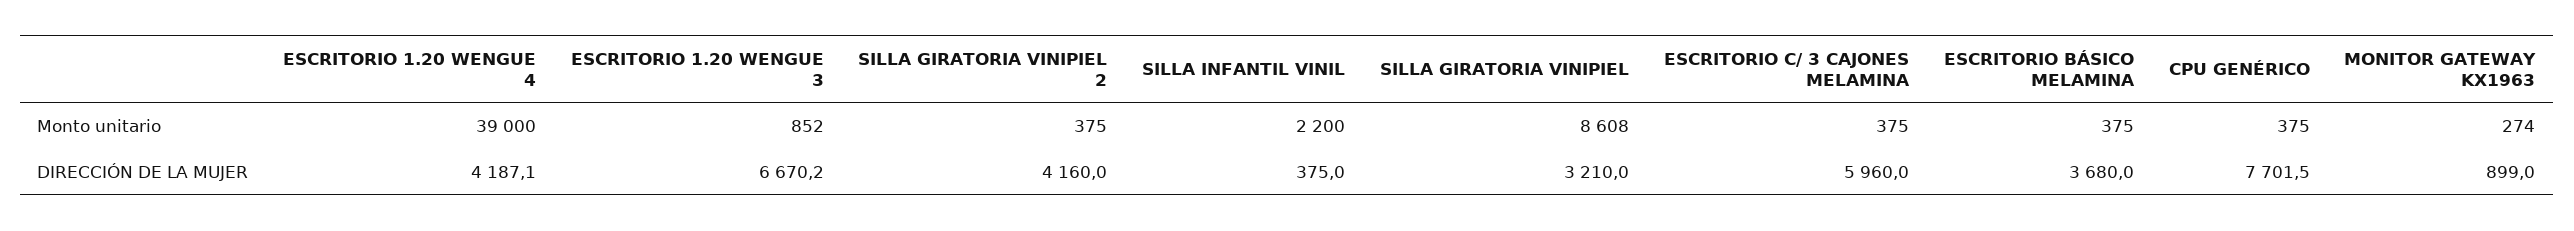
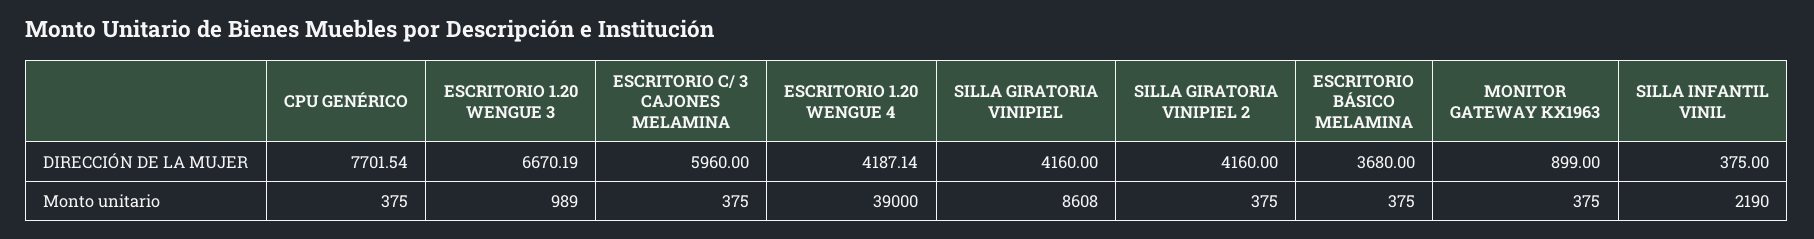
  {
    "ESCRITORIO 1.20 WENGUE 4": {
      "Monto unitario": 39000,
      "DIRECCIÓN DE LA MUJER": 4187.14
    },
    "ESCRITORIO 1.20 WENGUE 3": {
-     "Monto unitario": 852,
+     "Monto unitario": 989,
      "DIRECCIÓN DE LA MUJER": 6670.19
    },
    "SILLA GIRATORIA VINIPIEL 2": {
      "Monto unitario": 375,
      "DIRECCIÓN DE LA MUJER": 4160
    },
    "SILLA INFANTIL VINIL": {
-     "Monto unitario": 2200,
+     "Monto unitario": 2190,
      "DIRECCIÓN DE LA MUJER": 375
    },
    "SILLA GIRATORIA VINIPIEL": {
      "Monto unitario": 8608,
-     "DIRECCIÓN DE LA MUJER": 3210
+     "DIRECCIÓN DE LA MUJER": 4160
    },
    "ESCRITORIO C/ 3 CAJONES MELAMINA": {
      "Monto unitario": 375,
      "DIRECCIÓN DE LA MUJER": 5960
    },
    "ESCRITORIO BÁSICO MELAMINA": {
      "Monto unitario": 375,
      "DIRECCIÓN DE LA MUJER": 3680
    },
    "CPU GENÉRICO": {
      "Monto unitario": 375,
      "DIRECCIÓN DE LA MUJER": 7701.54
    },
    "MONITOR GATEWAY KX1963": {
-     "Monto unitario": 274,
+     "Monto unitario": 375,
      "DIRECCIÓN DE LA MUJER": 899
    }
  }

